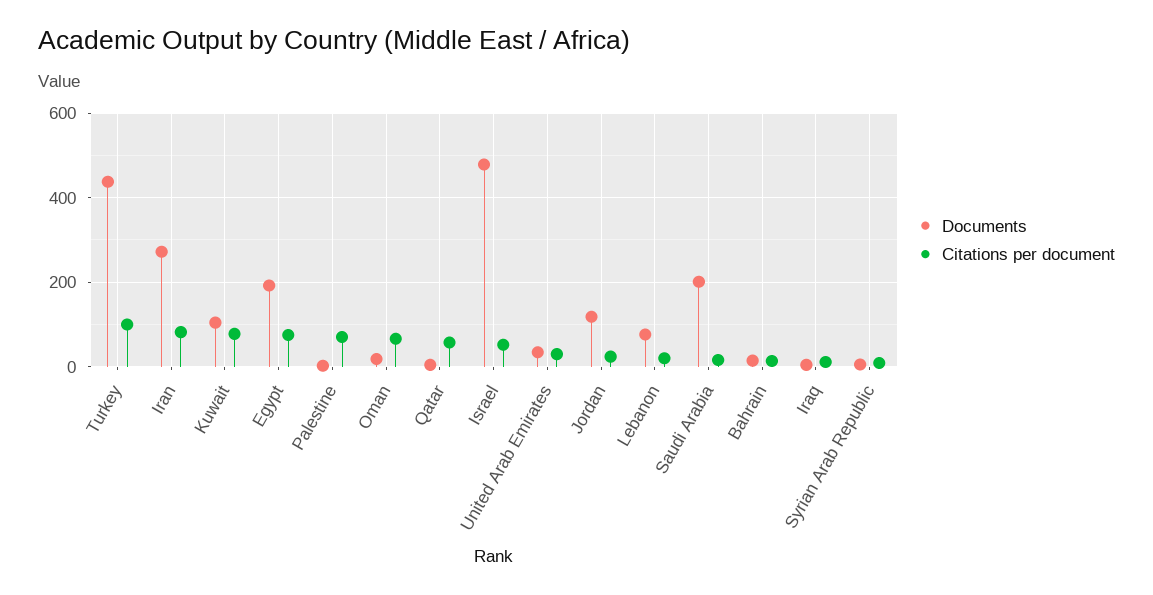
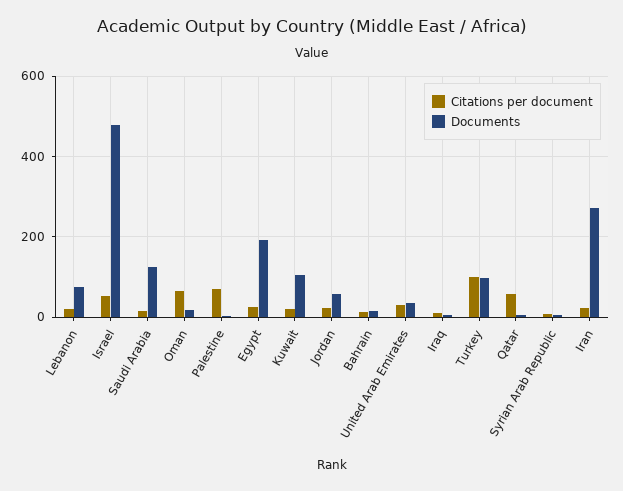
  {
    "Documents": {
-     "Turkey": 440,
+     "Turkey": 100,
      "Iran": 280,
      "Kuwait": 100,
      "Egypt": 200,
      "Palestine": 0,
      "Oman": 20,
      "Qatar": 0,
      "Israel": 480,
      "United Arab Emirates": 40,
-     "Jordan": 120,
+     "Jordan": 60,
      "Lebanon": 80,
-     "Saudi Arabia": 200,
+     "Saudi Arabia": 120,
      "Bahrain": 20,
      "Iraq": 0,
      "Syrian Arab Republic": 0
    },
    "Citations per document": {
      "Turkey": 100,
-     "Iran": 80,
+     "Iran": 20,
-     "Kuwait": 80,
+     "Kuwait": 20,
-     "Egypt": 80,
+     "Egypt": 20,
      "Palestine": 80,
      "Oman": 60,
      "Qatar": 60,
      "Israel": 60,
      "United Arab Emirates": 20,
      "Jordan": 20,
      "Lebanon": 20,
      "Saudi Arabia": 20,
      "Bahrain": 20,
      "Iraq": 20,
      "Syrian Arab Republic": 0
    }
  }

